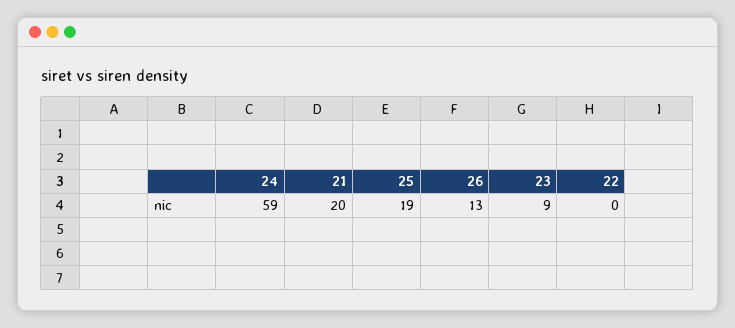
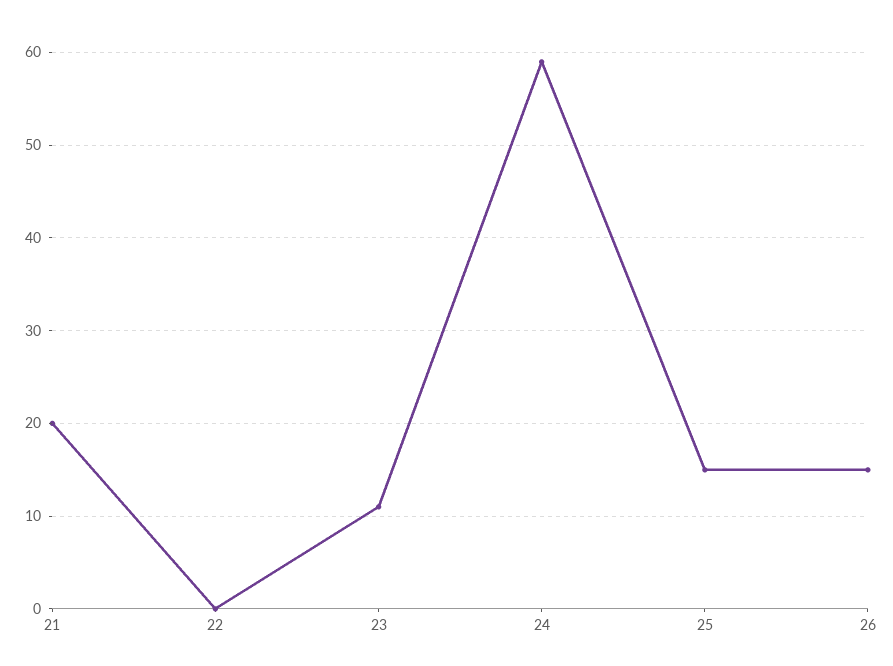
  {
    "24": 59,
    "21": 20,
-   "25": 19,
+   "25": 15,
-   "26": 13,
+   "26": 15,
-   "23": 9,
+   "23": 11,
    "22": 0
  }

